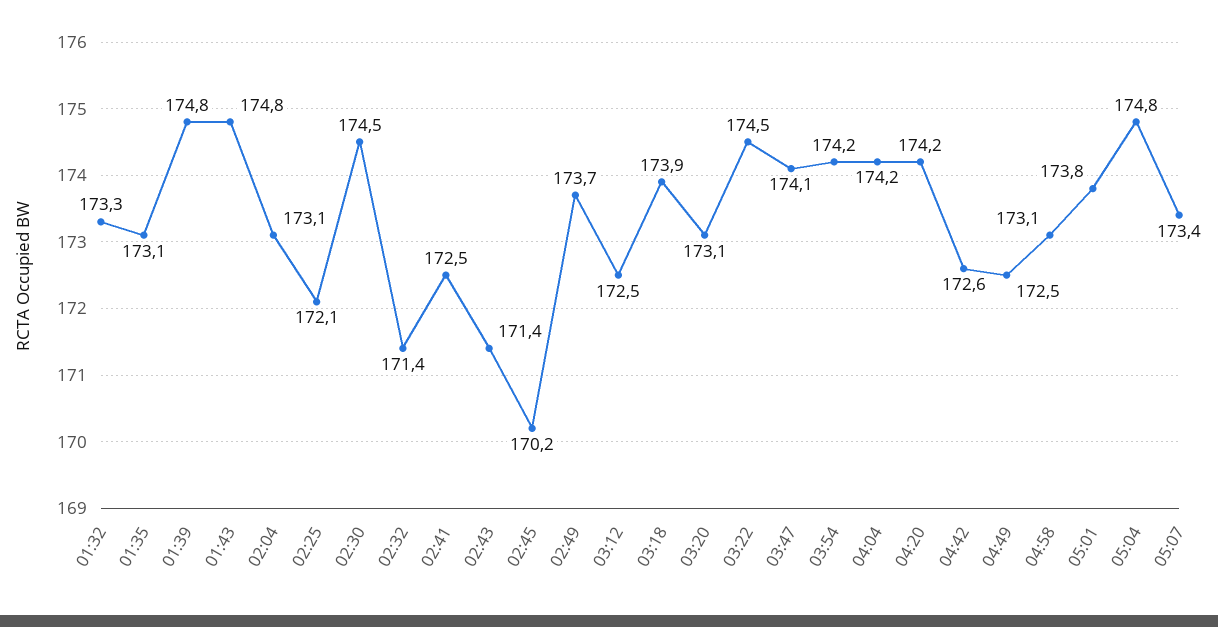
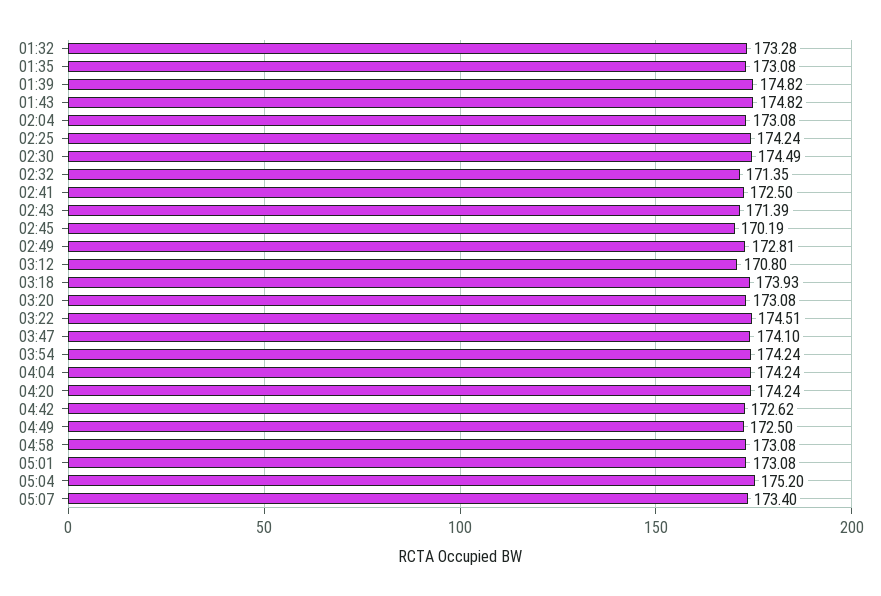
  {
    "01:32": 173.28,
    "01:35": 173.08,
    "01:39": 174.82,
    "01:43": 174.82,
    "02:04": 173.08,
-   "02:25": 172.1,
+   "02:25": 174.24,
    "02:30": 174.49,
    "02:32": 171.35,
    "02:41": 172.5,
    "02:43": 171.39,
    "02:45": 170.19,
-   "02:49": 173.7,
+   "02:49": 172.81,
-   "03:12": 172.5,
+   "03:12": 170.8,
    "03:18": 173.93,
    "03:20": 173.08,
    "03:22": 174.51,
    "03:47": 174.1,
    "03:54": 174.24,
    "04:04": 174.24,
    "04:20": 174.24,
    "04:42": 172.62,
    "04:49": 172.5,
    "04:58": 173.08,
-   "05:01": 173.8,
+   "05:01": 173.08,
-   "05:04": 174.8,
+   "05:04": 175.2,
    "05:07": 173.4
  }

